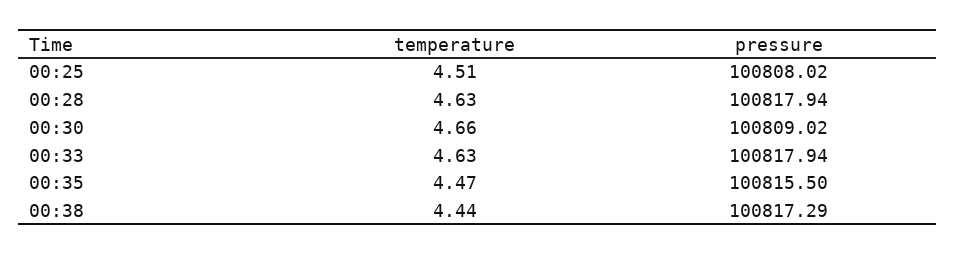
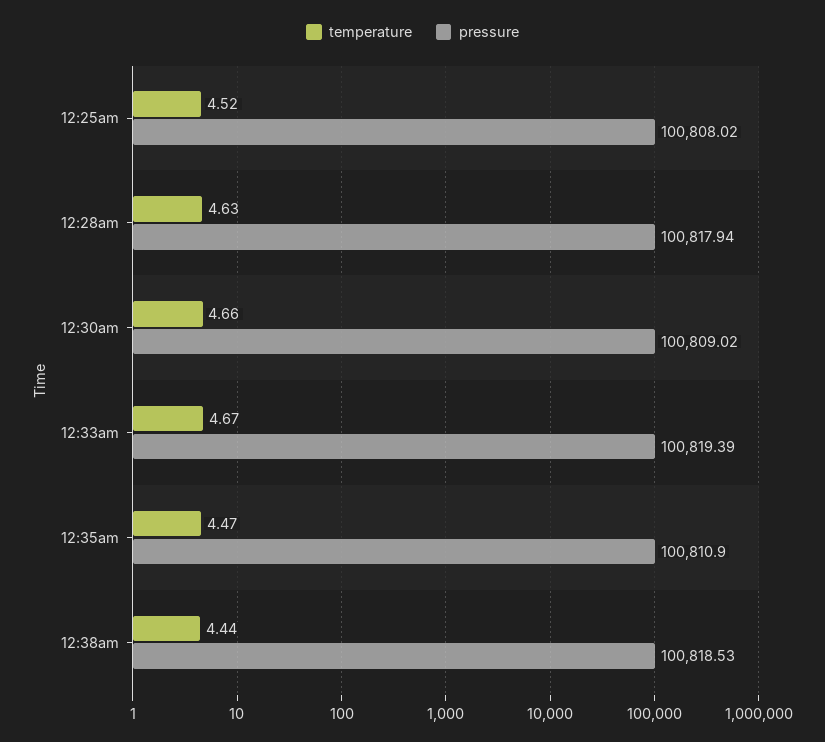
  {
    "temperature": {
-     "00:25": 4.51,
+     "00:25": 4.52,
      "00:28": 4.63,
      "00:30": 4.66,
-     "00:33": 4.63,
+     "00:33": 4.67,
      "00:35": 4.47,
      "00:38": 4.44
    },
    "pressure": {
      "00:25": 100808.02,
      "00:28": 100817.94,
      "00:30": 100809.02,
-     "00:33": 100817.94,
+     "00:33": 100819.39,
-     "00:35": 100815.5,
+     "00:35": 100810.9,
-     "00:38": 100817.29
+     "00:38": 100818.53
    }
  }

